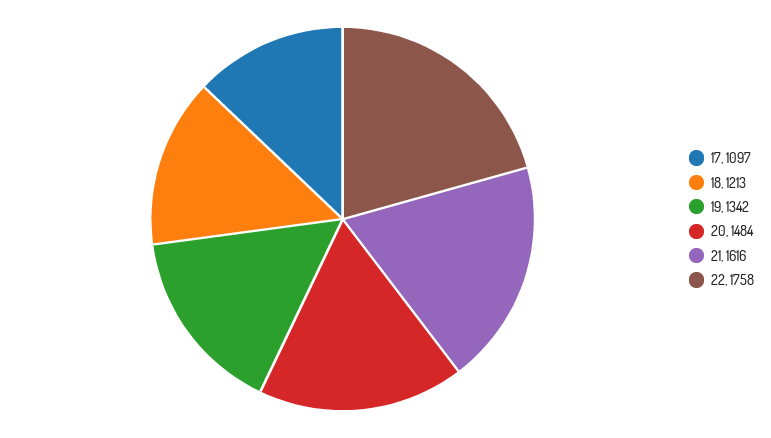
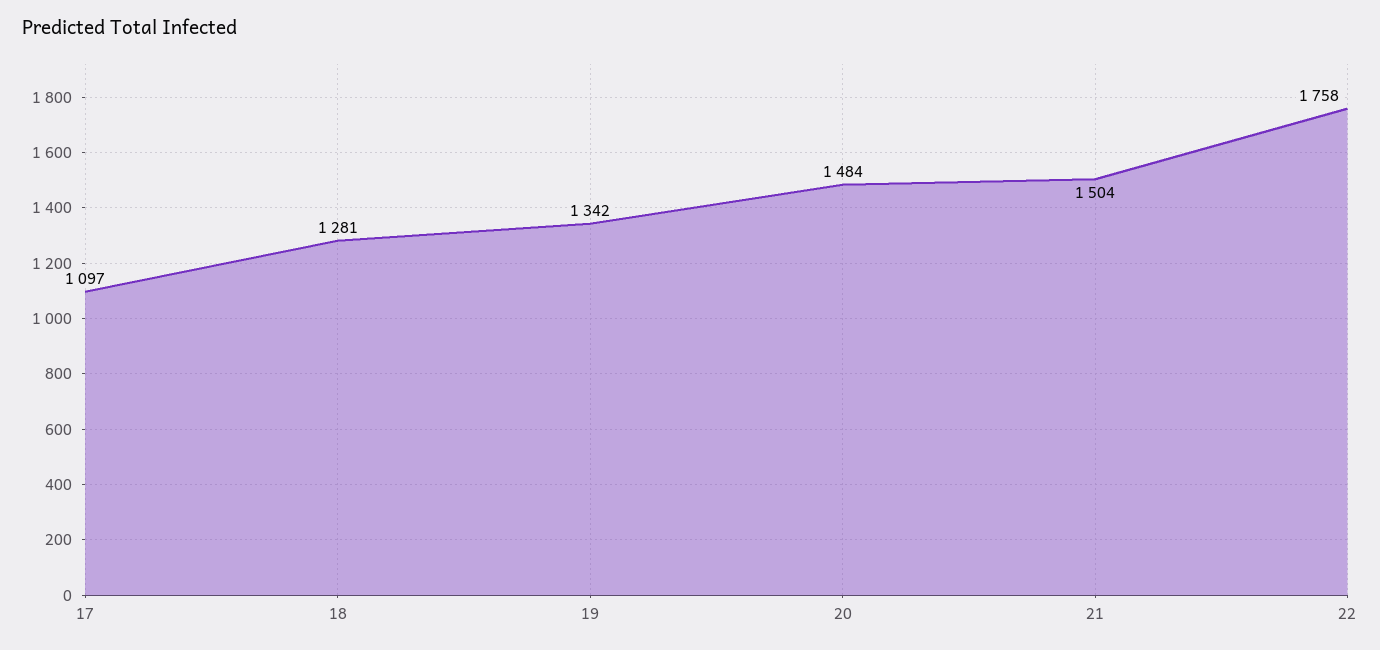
  {
    "17": 1097,
-   "18": 1213,
+   "18": 1281,
    "19": 1342,
    "20": 1484,
-   "21": 1616,
+   "21": 1504,
    "22": 1758
  }

